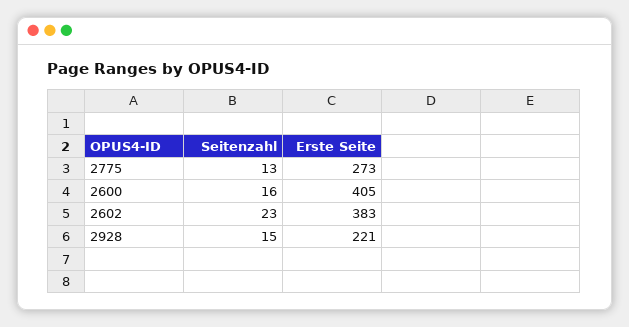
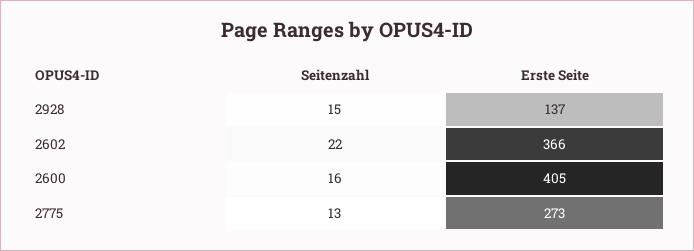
  {
    "Seitenzahl": {
      "2775": 13,
      "2600": 16,
-     "2602": 23,
+     "2602": 22,
      "2928": 15
    },
    "Erste Seite": {
      "2775": 273,
      "2600": 405,
-     "2602": 383,
+     "2602": 366,
-     "2928": 221
+     "2928": 137
    }
  }

